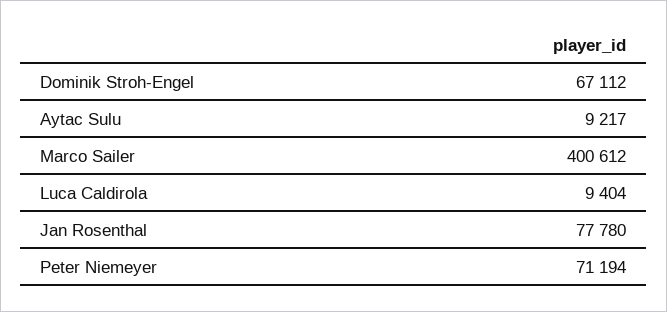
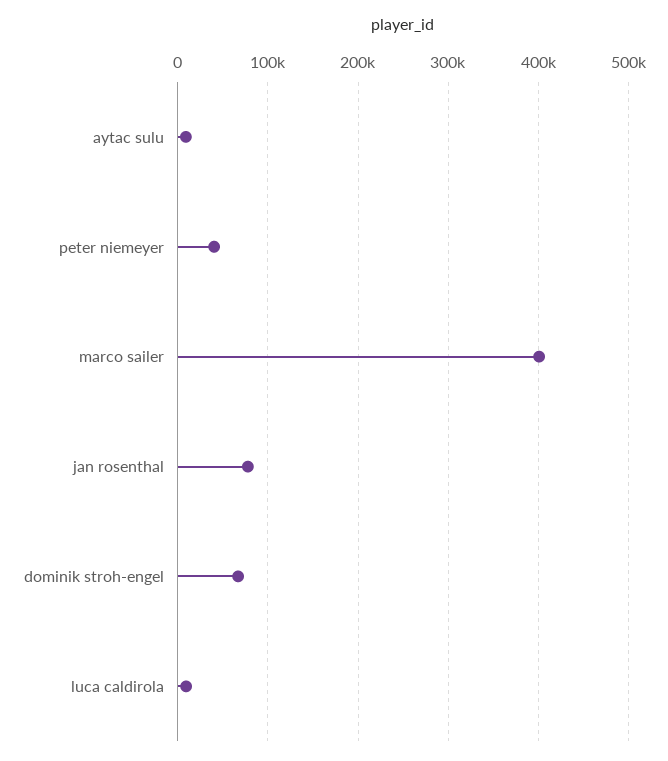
  {
    "Dominik Stroh-Engel": 67112,
    "Aytac Sulu": 9217,
    "Marco Sailer": 400612,
    "Luca Caldirola": 9404,
    "Jan Rosenthal": 77780,
-   "Peter Niemeyer": 71194
+   "Peter Niemeyer": 40000
  }

